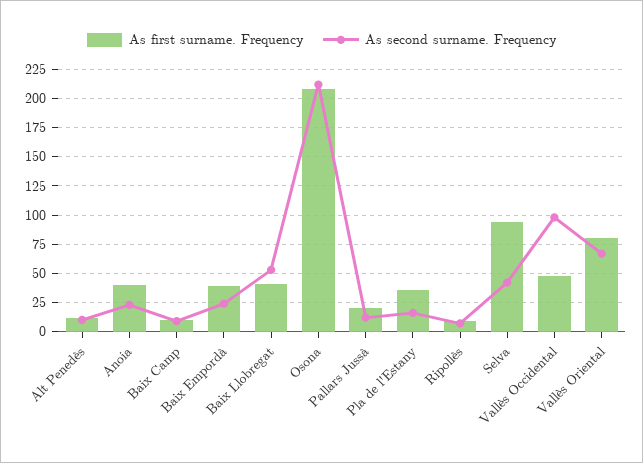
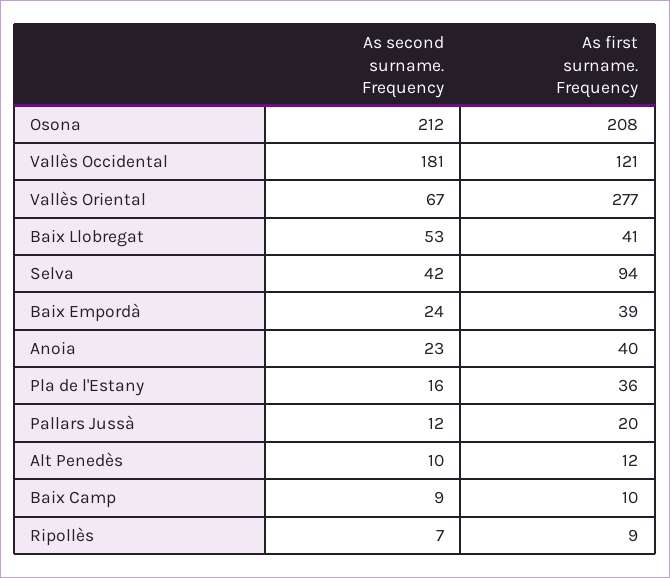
  {
    "As first surname. Frequency": {
      "Alt Penedès": 12,
      "Anoia": 40,
      "Baix Camp": 10,
      "Baix Empordà": 39,
      "Baix Llobregat": 41,
      "Osona": 208,
      "Pallars Jussà": 20,
      "Pla de l'Estany": 36,
      "Ripollès": 9,
      "Selva": 94,
-     "Vallès Occidental": 50,
+     "Vallès Occidental": 121,
-     "Vallès Oriental": 75
+     "Vallès Oriental": 277
    },
    "As second surname. Frequency": {
      "Alt Penedès": 10,
      "Anoia": 23,
      "Baix Camp": 9,
      "Baix Empordà": 24,
      "Baix Llobregat": 53,
      "Osona": 212,
      "Pallars Jussà": 12,
      "Pla de l'Estany": 16,
      "Ripollès": 7,
      "Selva": 42,
-     "Vallès Occidental": 100,
+     "Vallès Occidental": 181,
      "Vallès Oriental": 67
    }
  }

